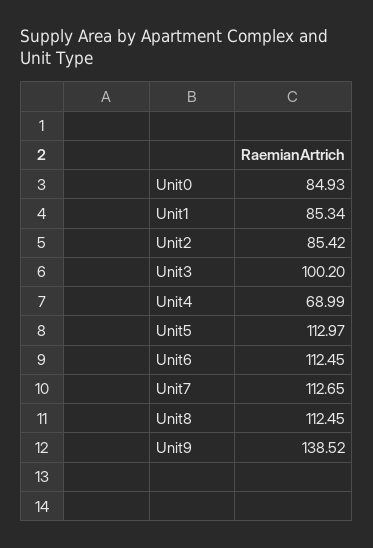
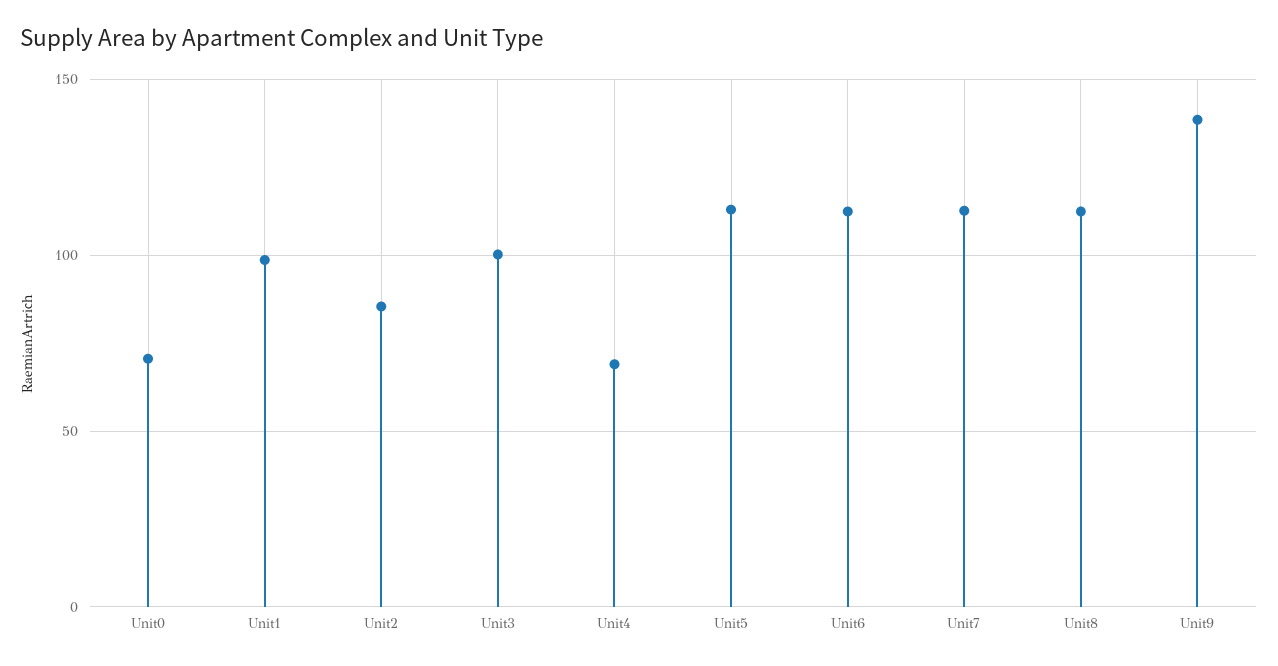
  {
-   "Unit0": 84.93,
+   "Unit0": 70,
-   "Unit1": 85.34,
+   "Unit1": 100,
    "Unit2": 85.42,
    "Unit3": 100.2,
    "Unit4": 68.99,
    "Unit5": 112.97,
    "Unit6": 112.45,
    "Unit7": 112.65,
    "Unit8": 112.45,
    "Unit9": 138.52
  }

